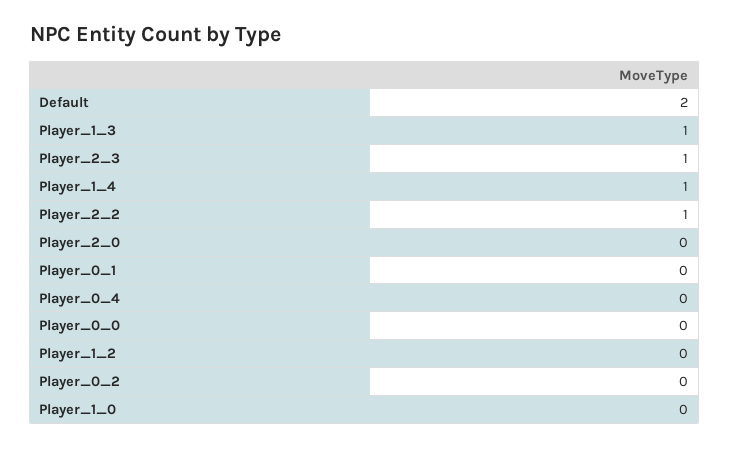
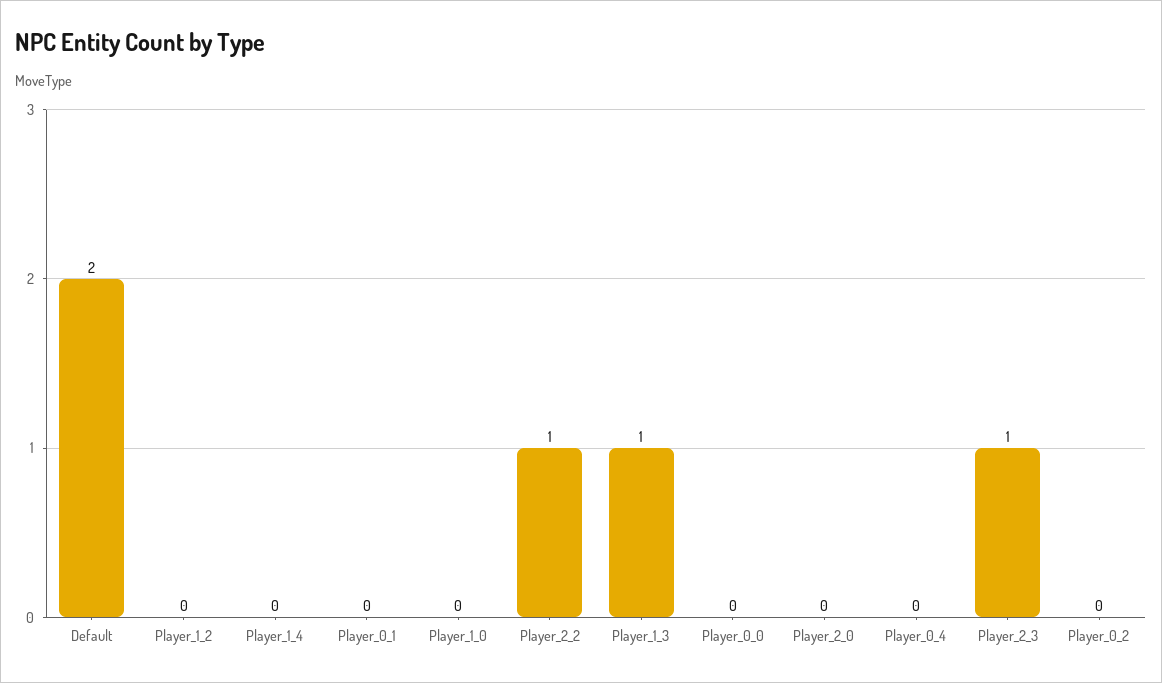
  {
    "Default": 2,
    "Player_1_3": 1,
    "Player_2_3": 1,
-   "Player_1_4": 1,
+   "Player_1_4": 0,
    "Player_2_2": 1,
    "Player_2_0": 0,
    "Player_0_1": 0,
    "Player_0_4": 0,
    "Player_0_0": 0,
    "Player_1_2": 0,
    "Player_0_2": 0,
    "Player_1_0": 0
  }

